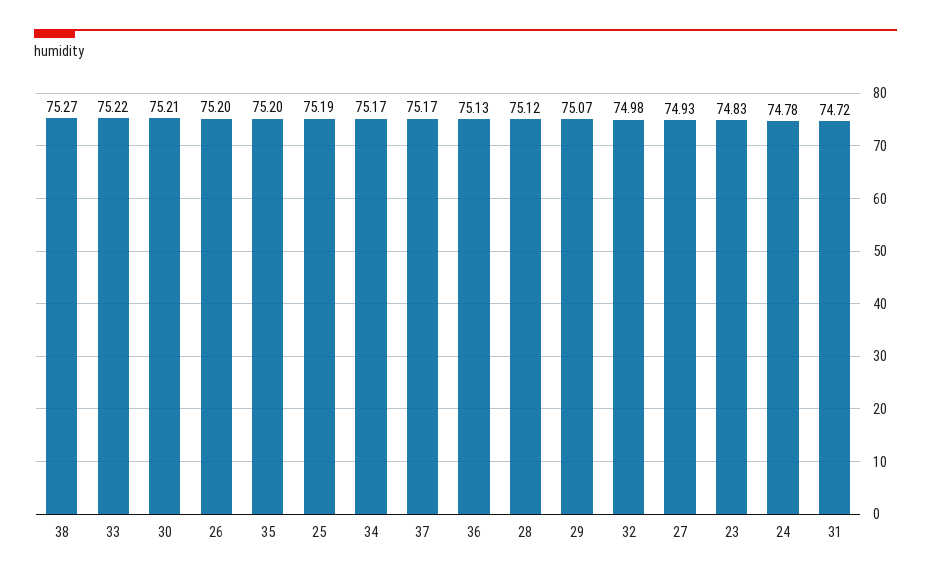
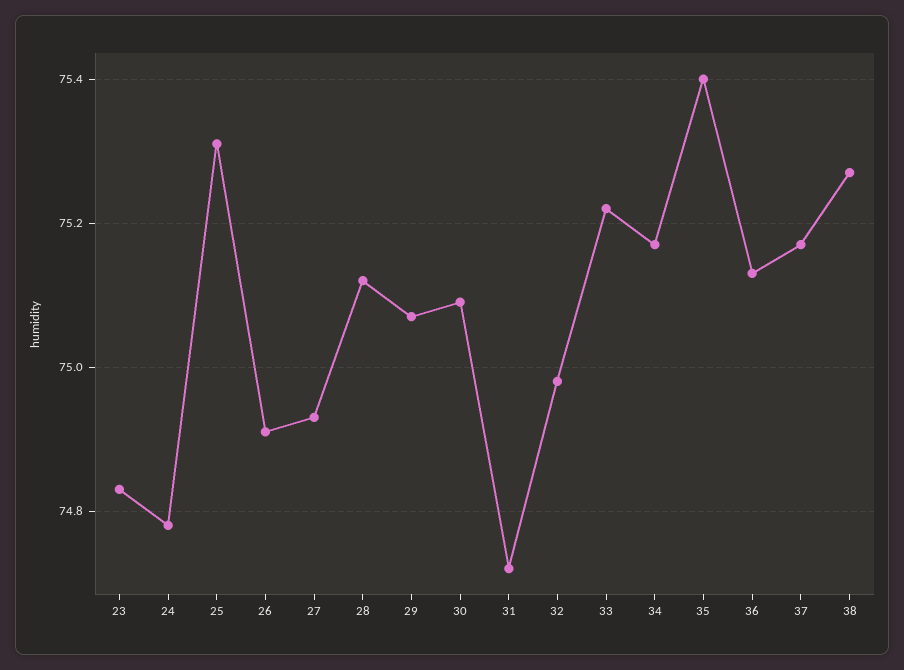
  {
    "38": 75.27,
    "33": 75.22,
-   "30": 75.21,
+   "30": 75.1,
-   "26": 75.2,
+   "26": 74.9,
-   "35": 75.2,
+   "35": 75.4,
-   "25": 75.19,
+   "25": 75.3,
    "34": 75.17,
    "37": 75.17,
    "36": 75.13,
    "28": 75.12,
    "29": 75.07,
    "32": 74.98,
    "27": 74.93,
    "23": 74.83,
    "24": 74.78,
    "31": 74.72
  }

